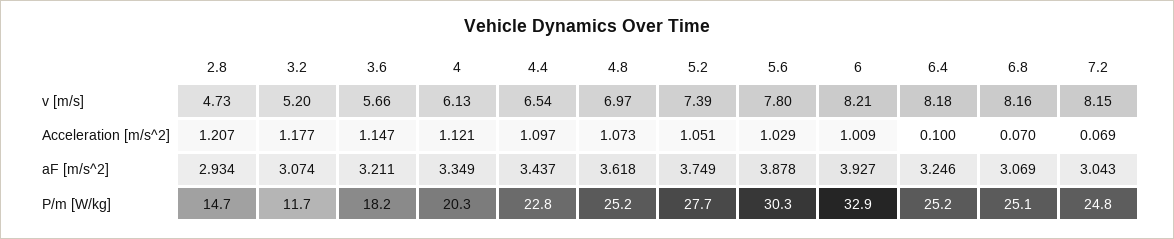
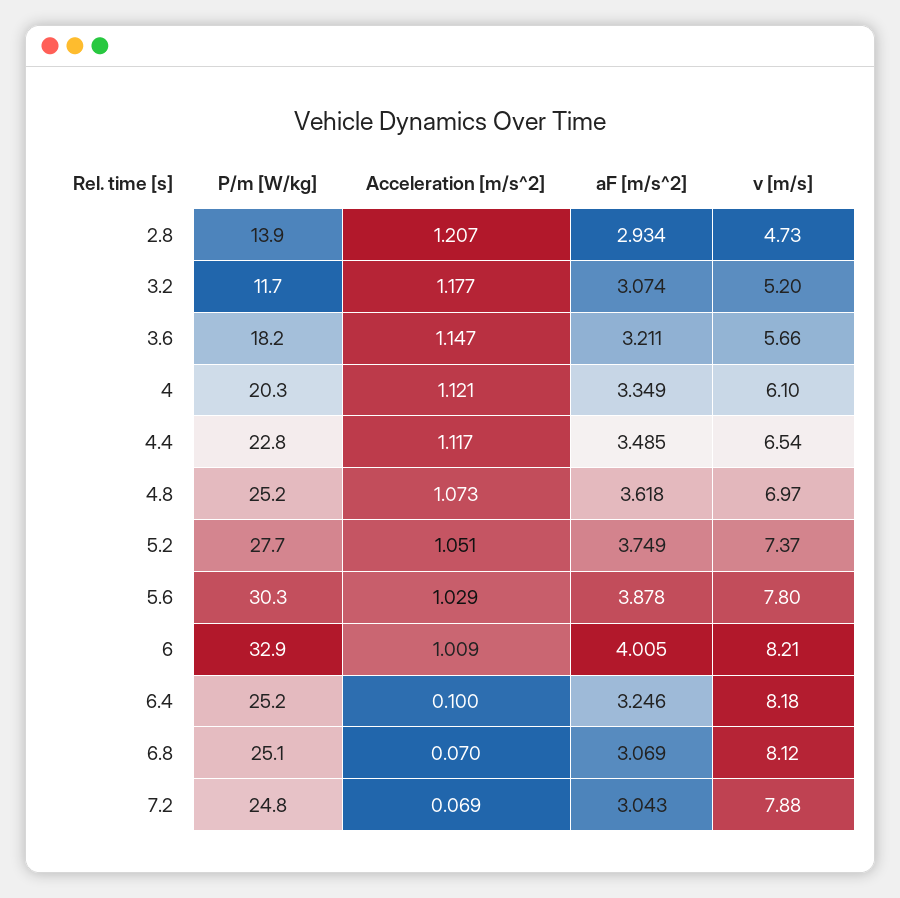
  {
    "2.8": {
      "v [m/s]": 4.73,
      "Acceleration [m/s^2]": 1.207,
      "aF [m/s^2]": 2.934,
-     "P/m [W/kg]": 14.7
+     "P/m [W/kg]": 13.9
    },
    "3.2": {
      "v [m/s]": 5.2,
      "Acceleration [m/s^2]": 1.177,
      "aF [m/s^2]": 3.074,
      "P/m [W/kg]": 11.7
    },
    "3.6": {
      "v [m/s]": 5.66,
      "Acceleration [m/s^2]": 1.147,
      "aF [m/s^2]": 3.211,
      "P/m [W/kg]": 18.2
    },
    "4": {
-     "v [m/s]": 6.13,
+     "v [m/s]": 6.1,
      "Acceleration [m/s^2]": 1.121,
      "aF [m/s^2]": 3.349,
      "P/m [W/kg]": 20.3
    },
    "4.4": {
      "v [m/s]": 6.54,
-     "Acceleration [m/s^2]": 1.097,
+     "Acceleration [m/s^2]": 1.117,
-     "aF [m/s^2]": 3.437,
+     "aF [m/s^2]": 3.485,
      "P/m [W/kg]": 22.8
    },
    "4.8": {
      "v [m/s]": 6.97,
      "Acceleration [m/s^2]": 1.073,
      "aF [m/s^2]": 3.618,
      "P/m [W/kg]": 25.2
    },
    "5.2": {
-     "v [m/s]": 7.39,
+     "v [m/s]": 7.37,
      "Acceleration [m/s^2]": 1.051,
      "aF [m/s^2]": 3.749,
      "P/m [W/kg]": 27.7
    },
    "5.6": {
      "v [m/s]": 7.8,
      "Acceleration [m/s^2]": 1.029,
      "aF [m/s^2]": 3.878,
      "P/m [W/kg]": 30.3
    },
    "6": {
      "v [m/s]": 8.21,
      "Acceleration [m/s^2]": 1.009,
-     "aF [m/s^2]": 3.927,
+     "aF [m/s^2]": 4.005,
      "P/m [W/kg]": 32.9
    },
    "6.4": {
      "v [m/s]": 8.18,
      "Acceleration [m/s^2]": 0.1,
      "aF [m/s^2]": 3.246,
      "P/m [W/kg]": 25.2
    },
    "6.8": {
-     "v [m/s]": 8.16,
+     "v [m/s]": 8.12,
      "Acceleration [m/s^2]": 0.07,
      "aF [m/s^2]": 3.069,
      "P/m [W/kg]": 25.1
    },
    "7.2": {
-     "v [m/s]": 8.15,
+     "v [m/s]": 7.88,
      "Acceleration [m/s^2]": 0.069,
      "aF [m/s^2]": 3.043,
      "P/m [W/kg]": 24.8
    }
  }

